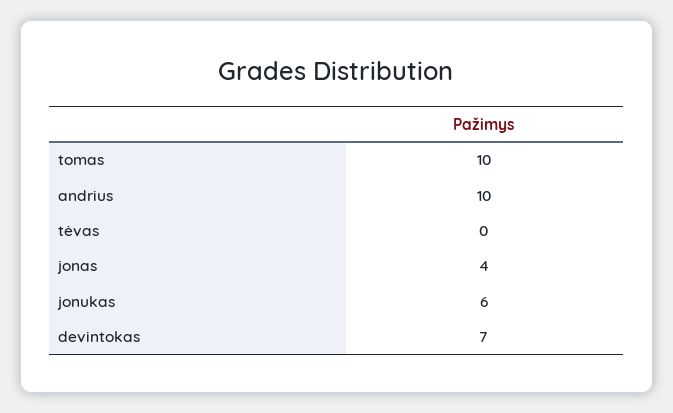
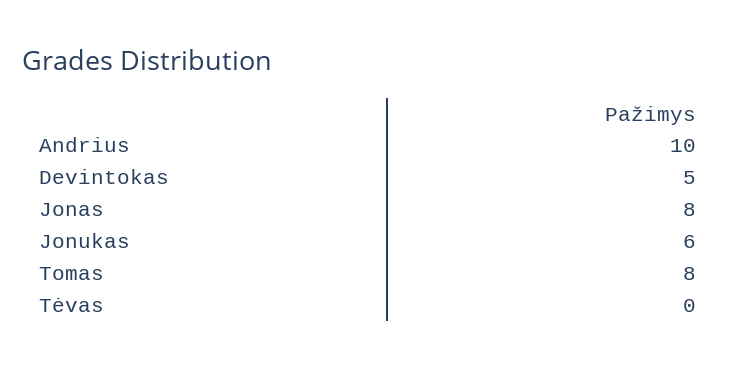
  {
-   "tomas": 10,
+   "tomas": 8,
    "andrius": 10,
    "tėvas": 0,
-   "jonas": 4,
+   "jonas": 8,
    "jonukas": 6,
-   "devintokas": 7
+   "devintokas": 5
  }

